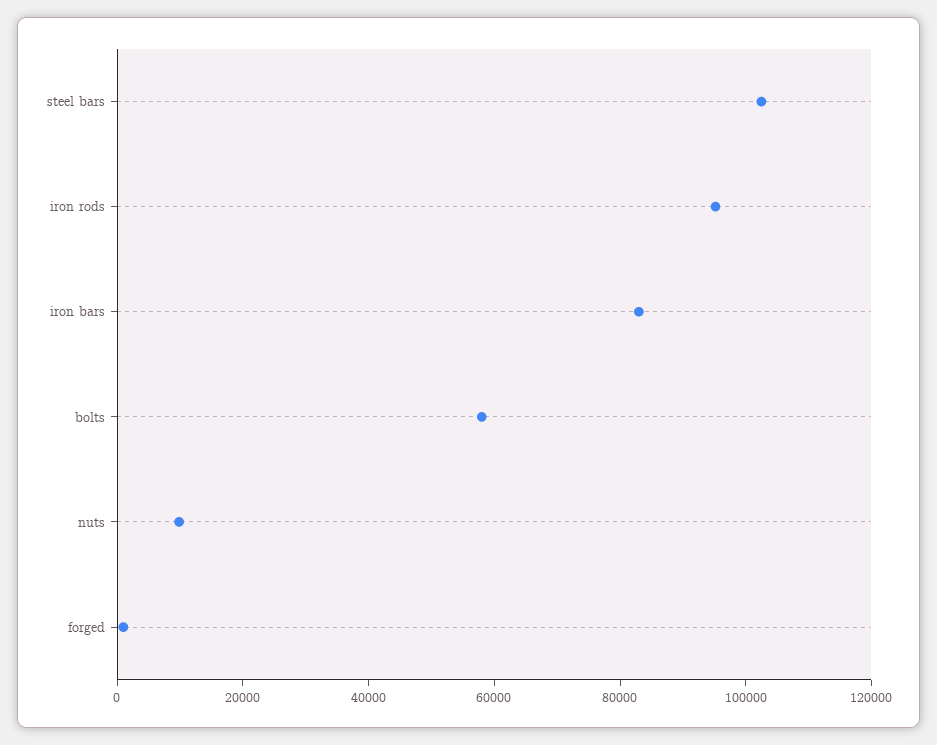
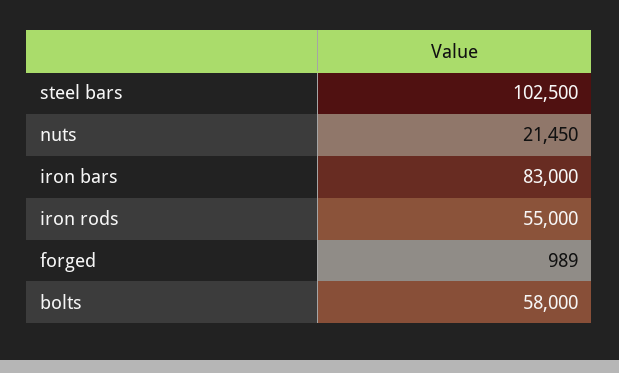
  {
    "steel bars": 102500,
-   "iron rods": 95000,
+   "iron rods": 55000,
    "iron bars": 83000,
    "bolts": 58000,
-   "nuts": 10000,
+   "nuts": 21450,
    "forged": 989
  }

